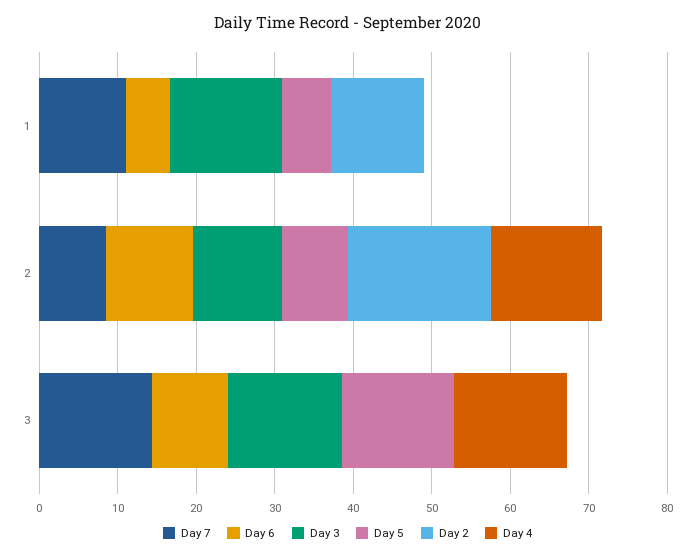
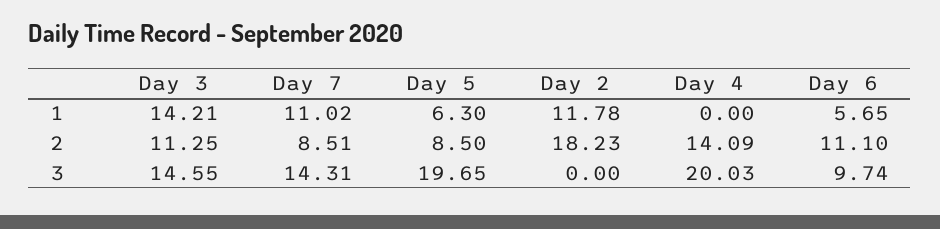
  {
    "Day 7": {
      "1": 11.02,
      "2": 8.51,
      "3": 14.31
    },
    "Day 6": {
      "1": 5.65,
      "2": 11.1,
      "3": 9.74
    },
    "Day 3": {
      "1": 14.21,
      "2": 11.25,
      "3": 14.55
    },
    "Day 5": {
      "1": 6.3,
      "2": 8.5,
-     "3": 14
+     "3": 19.65
    },
    "Day 2": {
      "1": 11.78,
      "2": 18.23,
      "3": 0
    },
    "Day 4": {
      "1": 0,
      "2": 14.09,
-     "3": 14
+     "3": 20.03
    }
  }

